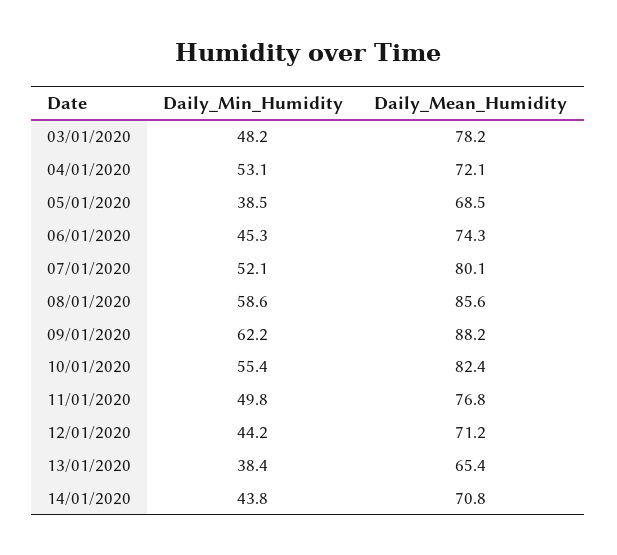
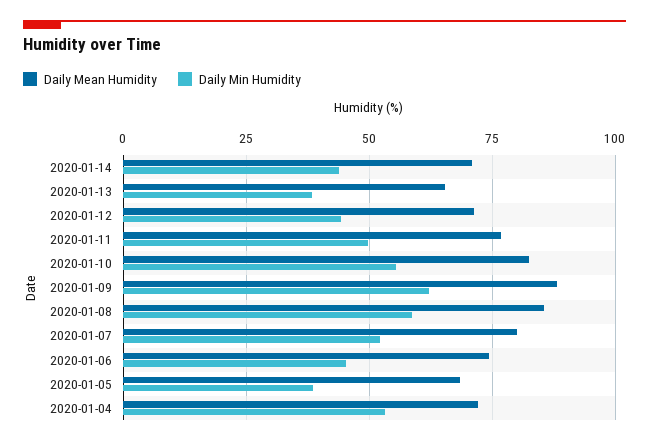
  {
    "Daily_Min_Humidity": {
-     "03/01/2020": 48.2,
      "04/01/2020": 53.1,
      "05/01/2020": 38.5,
      "06/01/2020": 45.3,
      "07/01/2020": 52.1,
      "08/01/2020": 58.6,
      "09/01/2020": 62.2,
      "10/01/2020": 55.4,
      "11/01/2020": 49.8,
      "12/01/2020": 44.2,
      "13/01/2020": 38.4,
      "14/01/2020": 43.8
    },
    "Daily_Mean_Humidity": {
-     "03/01/2020": 78.2,
      "04/01/2020": 72.1,
      "05/01/2020": 68.5,
      "06/01/2020": 74.3,
      "07/01/2020": 80.1,
      "08/01/2020": 85.6,
      "09/01/2020": 88.2,
      "10/01/2020": 82.4,
      "11/01/2020": 76.8,
      "12/01/2020": 71.2,
      "13/01/2020": 65.4,
      "14/01/2020": 70.8
    }
  }

